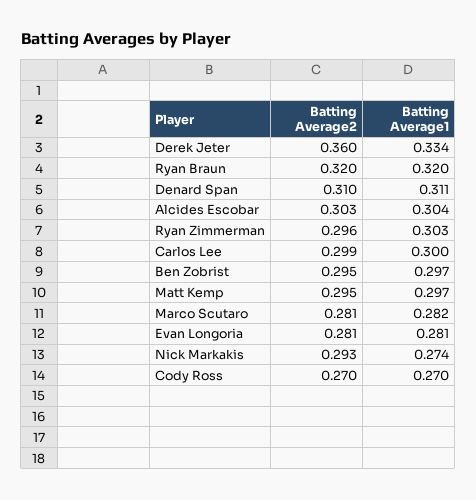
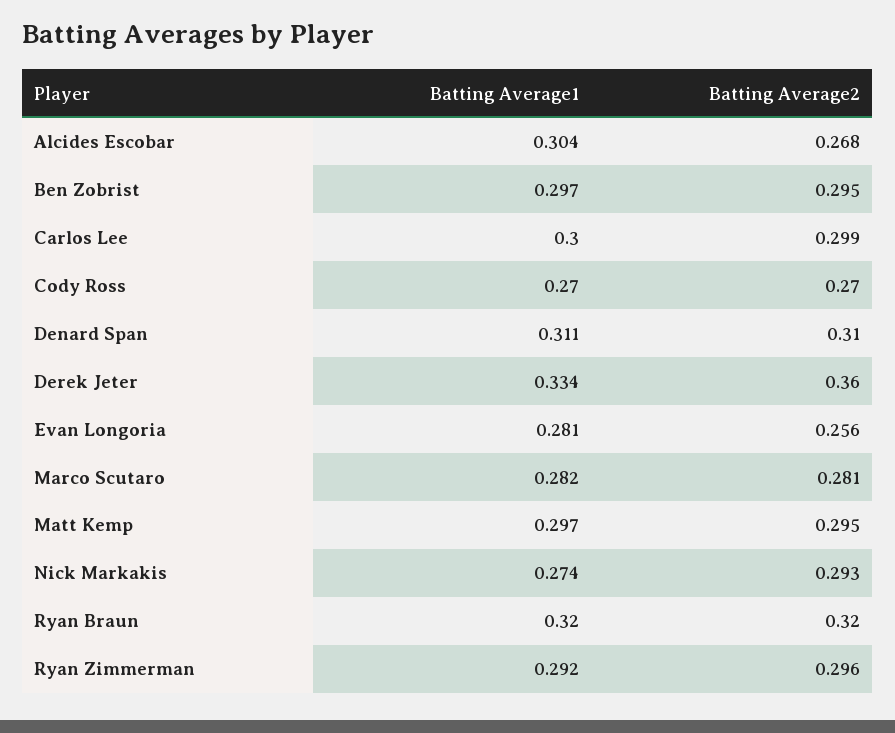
  {
    "Batting Average2": {
      "Derek Jeter": 0.36,
      "Ryan Braun": 0.32,
      "Denard Span": 0.31,
-     "Alcides Escobar": 0.303,
+     "Alcides Escobar": 0.268,
      "Ryan Zimmerman": 0.296,
      "Carlos Lee": 0.299,
      "Ben Zobrist": 0.295,
      "Matt Kemp": 0.295,
      "Marco Scutaro": 0.281,
-     "Evan Longoria": 0.281,
+     "Evan Longoria": 0.256,
      "Nick Markakis": 0.293,
      "Cody Ross": 0.27
    },
    "Batting Average1": {
      "Derek Jeter": 0.334,
      "Ryan Braun": 0.32,
      "Denard Span": 0.311,
      "Alcides Escobar": 0.304,
-     "Ryan Zimmerman": 0.303,
+     "Ryan Zimmerman": 0.292,
      "Carlos Lee": 0.3,
      "Ben Zobrist": 0.297,
      "Matt Kemp": 0.297,
      "Marco Scutaro": 0.282,
      "Evan Longoria": 0.281,
      "Nick Markakis": 0.274,
      "Cody Ross": 0.27
    }
  }

